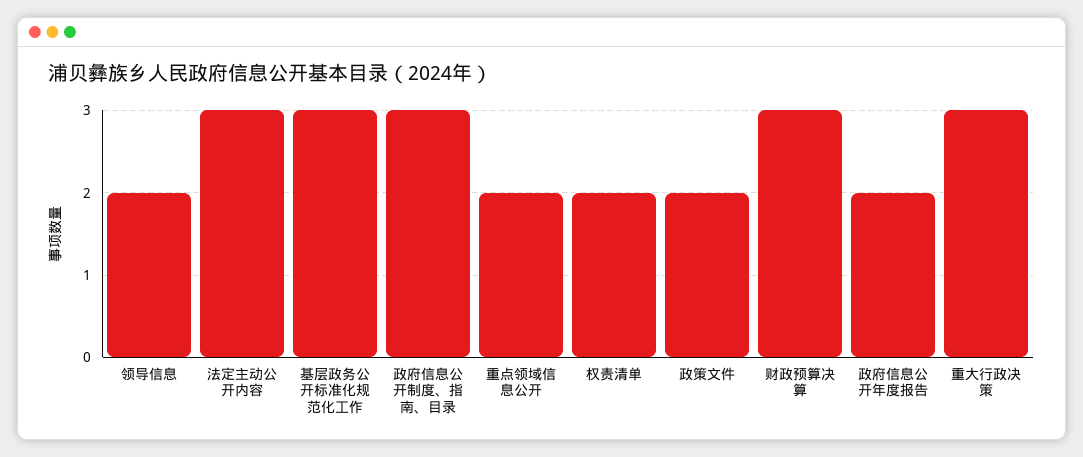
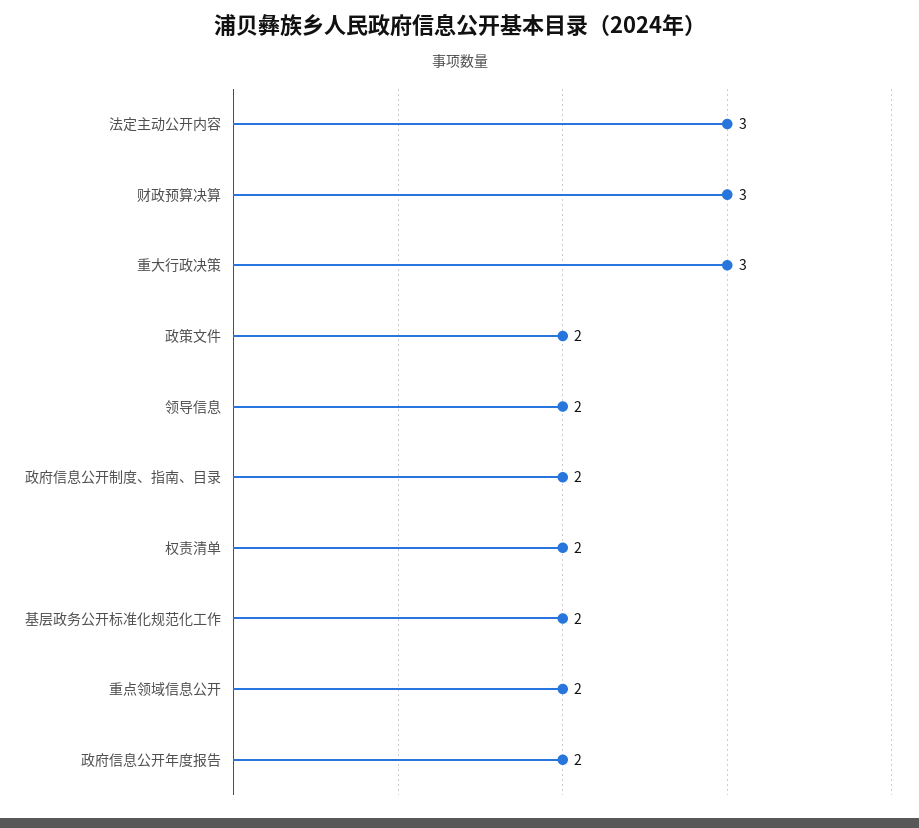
  {
    "领导信息": 2,
    "法定主动公开内容": 3,
-   "基层政务公开标准化规范化工作": 3,
+   "基层政务公开标准化规范化工作": 2,
-   "政府信息公开制度、指南、目录": 3,
+   "政府信息公开制度、指南、目录": 2,
    "重点领域信息公开": 2,
    "权责清单": 2,
    "政策文件": 2,
    "财政预算决算": 3,
    "政府信息公开年度报告": 2,
    "重大行政决策": 3
  }

